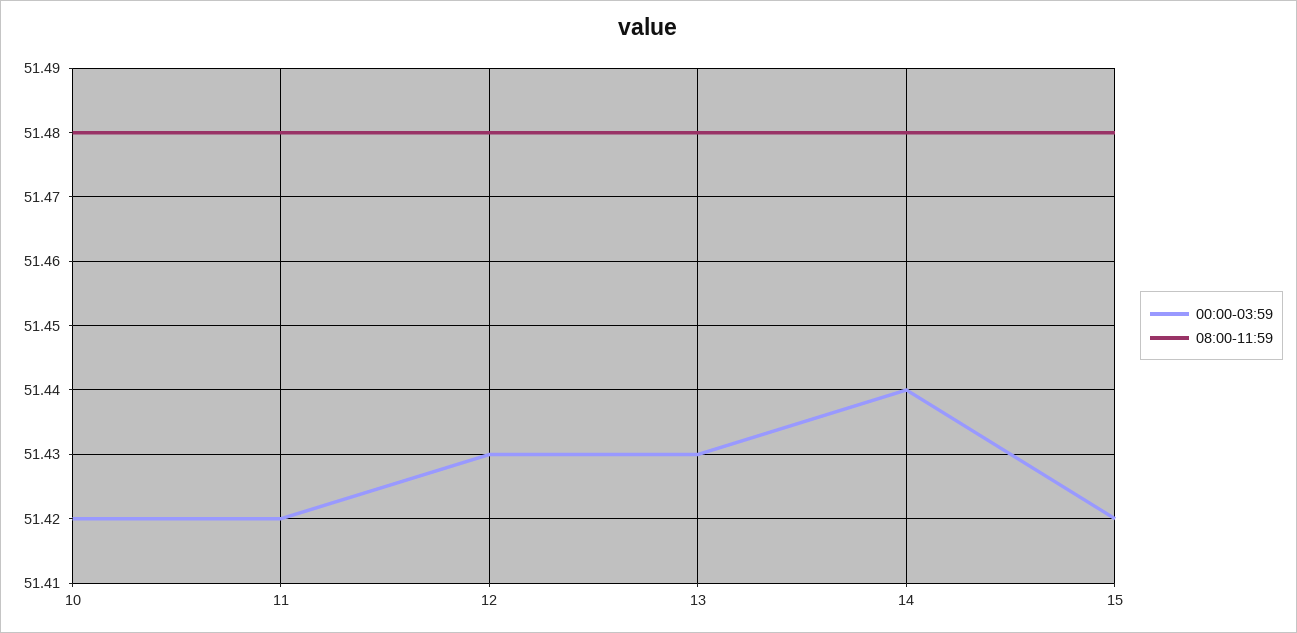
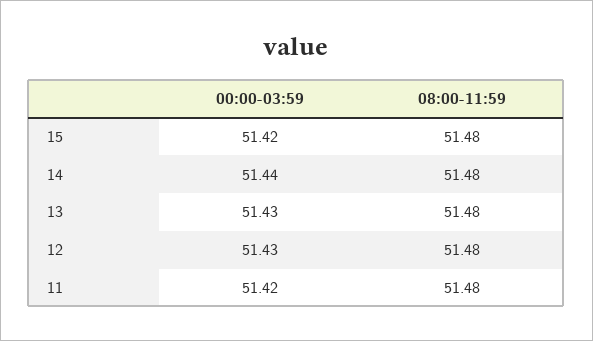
  {
    "00:00-03:59": {
-     "10": 51.42,
      "11": 51.42,
      "12": 51.43,
      "13": 51.43,
      "14": 51.44,
      "15": 51.42
    },
    "08:00-11:59": {
-     "10": 51.48,
      "11": 51.48,
      "12": 51.48,
      "13": 51.48,
      "14": 51.48,
      "15": 51.48
    }
  }

